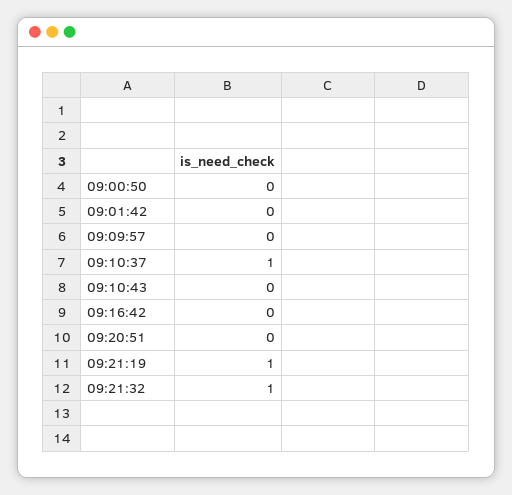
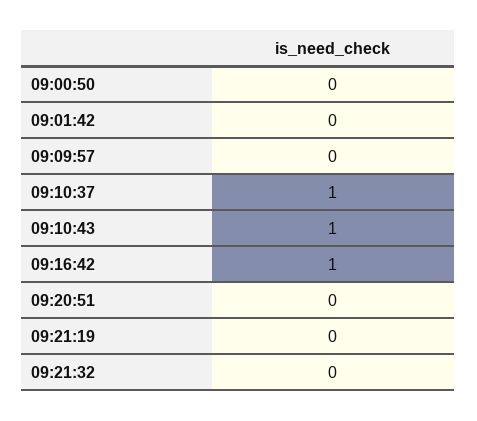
  {
    "09:00:50": 0,
    "09:01:42": 0,
    "09:09:57": 0,
    "09:10:37": 1,
-   "09:10:43": 0,
+   "09:10:43": 1,
-   "09:16:42": 0,
+   "09:16:42": 1,
    "09:20:51": 0,
-   "09:21:19": 1,
+   "09:21:19": 0,
-   "09:21:32": 1
+   "09:21:32": 0
  }

